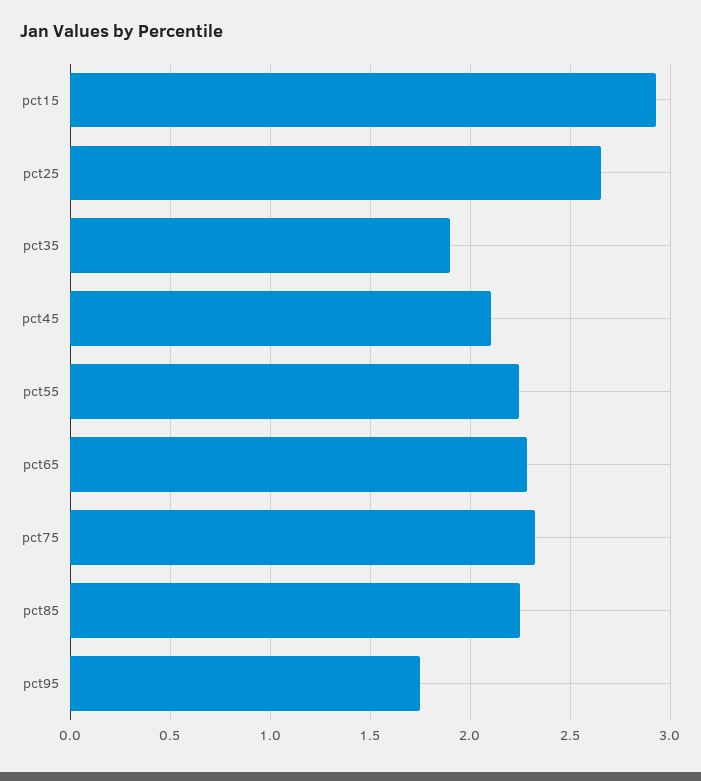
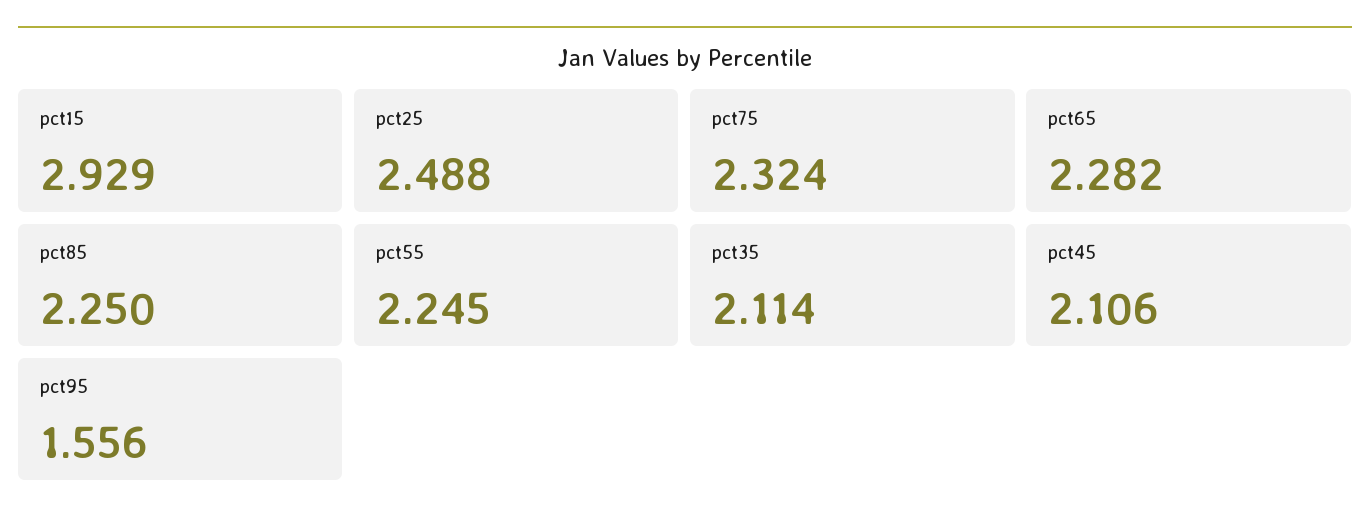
  {
    "pct15": 2.929,
-   "pct25": 2.65,
+   "pct25": 2.488,
-   "pct35": 1.9,
+   "pct35": 2.114,
    "pct45": 2.106,
    "pct55": 2.245,
    "pct65": 2.282,
    "pct75": 2.324,
    "pct85": 2.25,
-   "pct95": 1.75
+   "pct95": 1.556
  }

